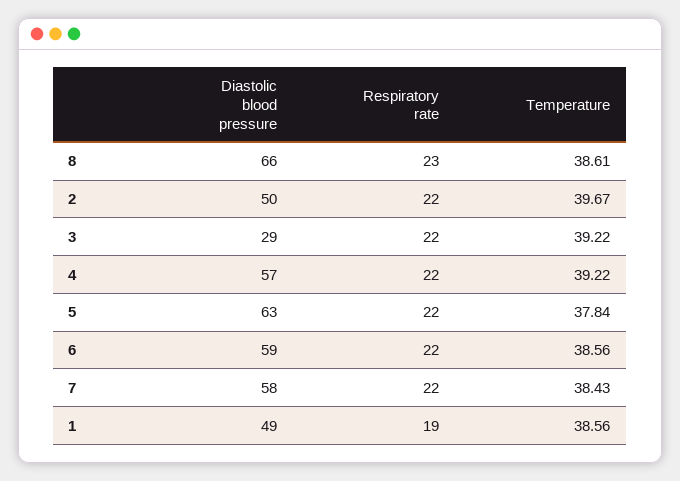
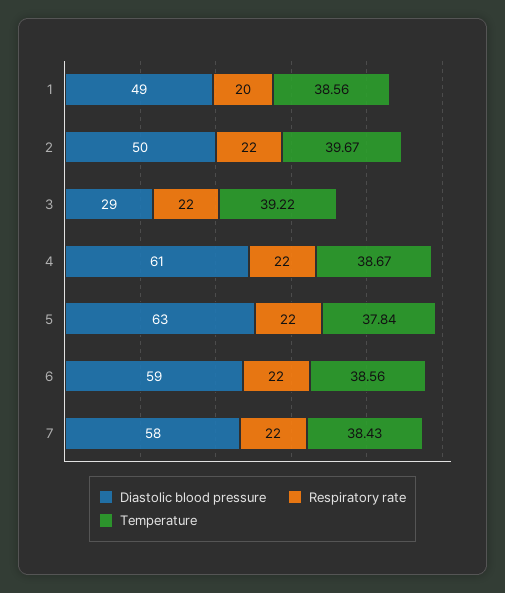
  {
    "Diastolic blood pressure": {
-     "8": 66,
      "2": 50,
      "3": 29,
-     "4": 57,
+     "4": 61,
      "5": 63,
      "6": 59,
      "7": 58,
      "1": 49
    },
    "Respiratory rate": {
-     "8": 23,
      "2": 22,
      "3": 22,
      "4": 22,
      "5": 22,
      "6": 22,
      "7": 22,
-     "1": 19
+     "1": 20
    },
    "Temperature": {
-     "8": 38.61,
      "2": 39.67,
      "3": 39.22,
-     "4": 39.22,
+     "4": 38.67,
      "5": 37.84,
      "6": 38.56,
      "7": 38.43,
      "1": 38.56
    }
  }

